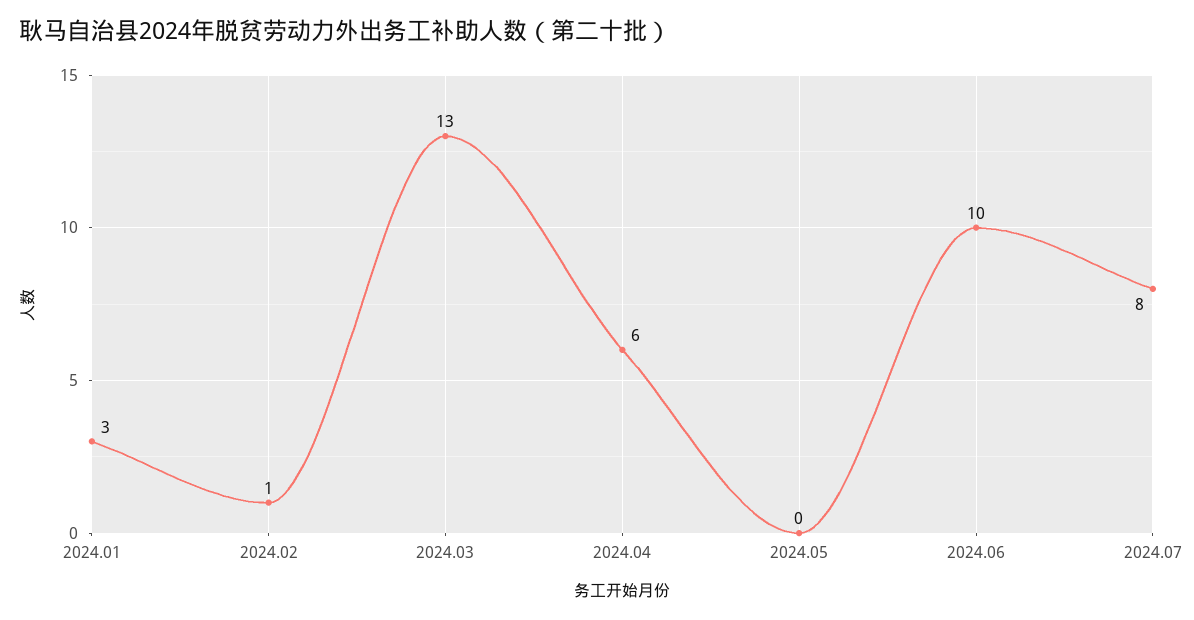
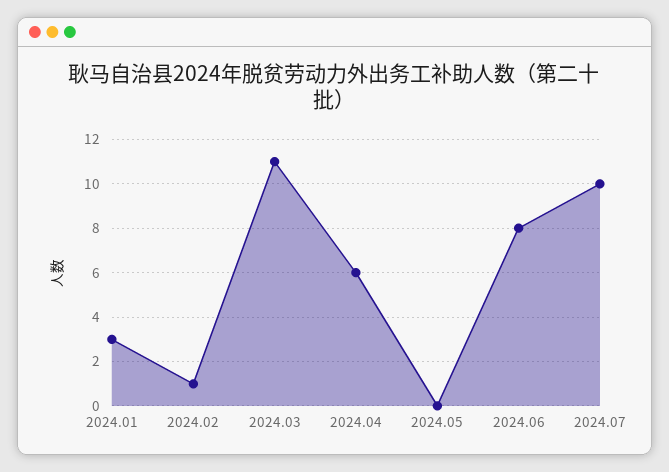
  {
    "2024.01": 3,
    "2024.02": 1,
-   "2024.03": 13,
+   "2024.03": 11,
    "2024.04": 6,
    "2024.05": 0,
-   "2024.06": 10,
+   "2024.06": 8,
-   "2024.07": 8
+   "2024.07": 10
  }

